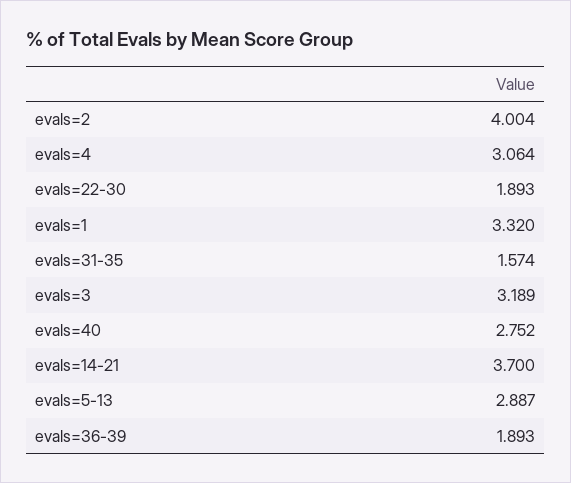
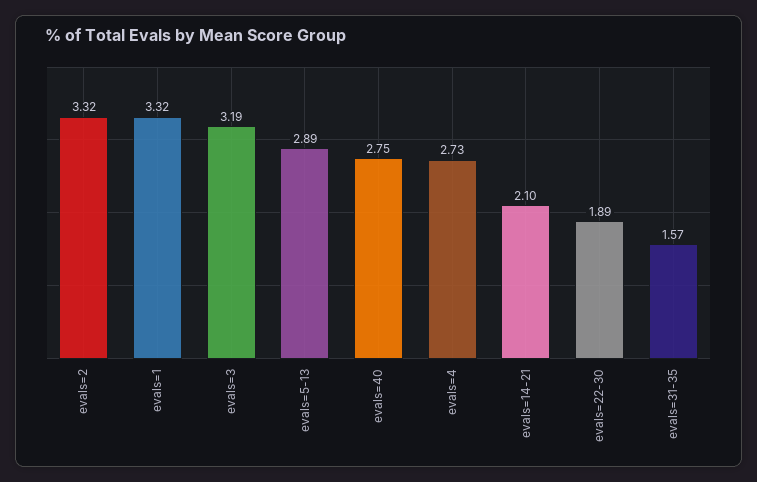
  {
-   "evals=2": 4.004,
+   "evals=2": 3.32,
-   "evals=4": 3.064,
+   "evals=4": 2.73,
    "evals=22-30": 1.893,
    "evals=1": 3.32,
    "evals=31-35": 1.574,
    "evals=3": 3.189,
    "evals=40": 2.752,
-   "evals=14-21": 3.7,
+   "evals=14-21": 2.1,
-   "evals=5-13": 2.887,
+   "evals=5-13": 2.887
-   "evals=36-39": 1.893
  }

